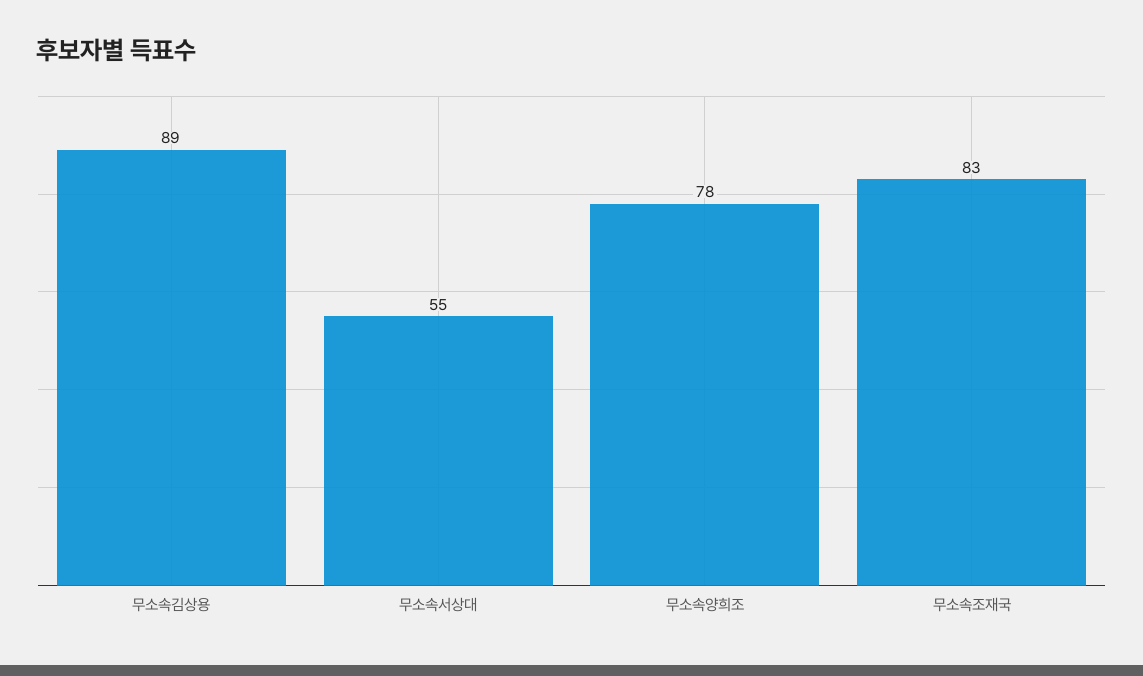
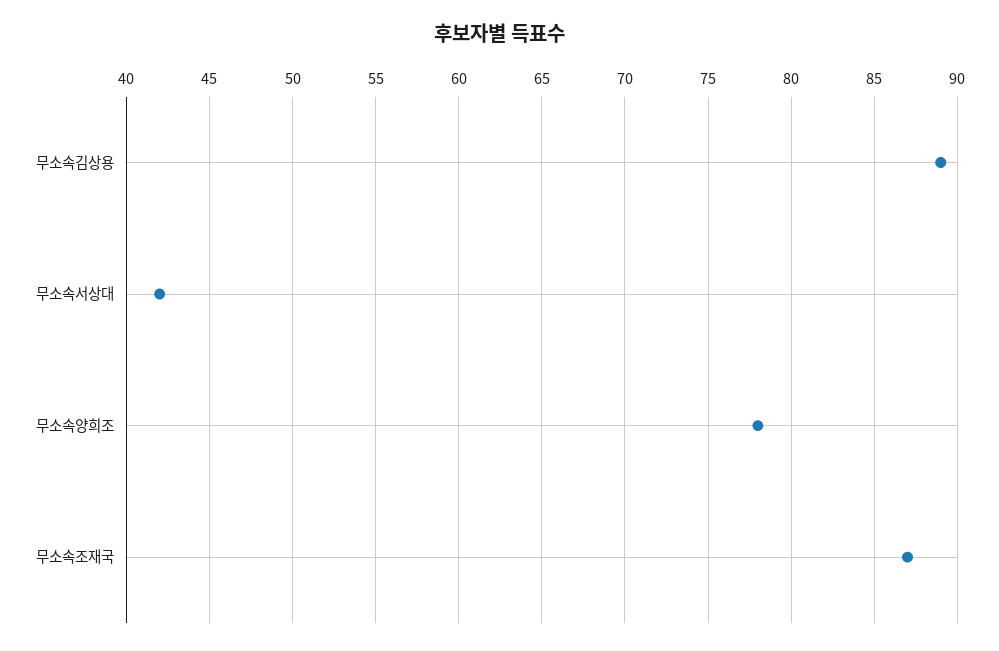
  {
    "무소속김상용": 89,
-   "무소속서상대": 55,
+   "무소속서상대": 42,
    "무소속양희조": 78,
-   "무소속조재국": 83
+   "무소속조재국": 87
  }

